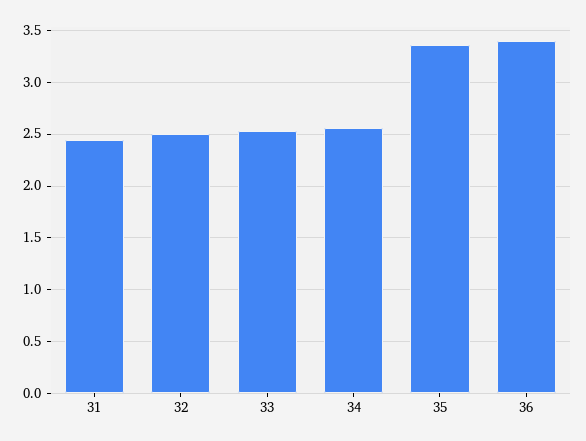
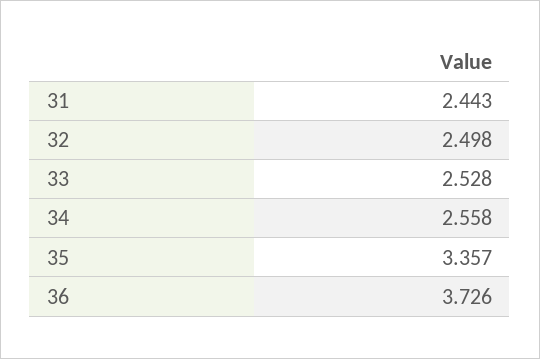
  {
    "31": 2.443,
    "32": 2.498,
    "33": 2.528,
    "34": 2.558,
    "35": 3.357,
-   "36": 3.4
+   "36": 3.726
  }

